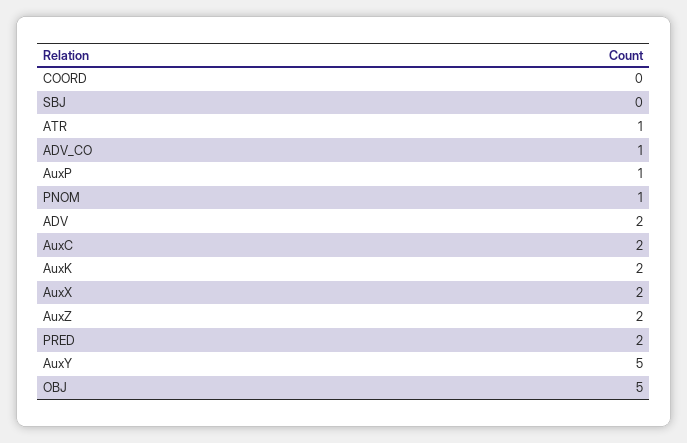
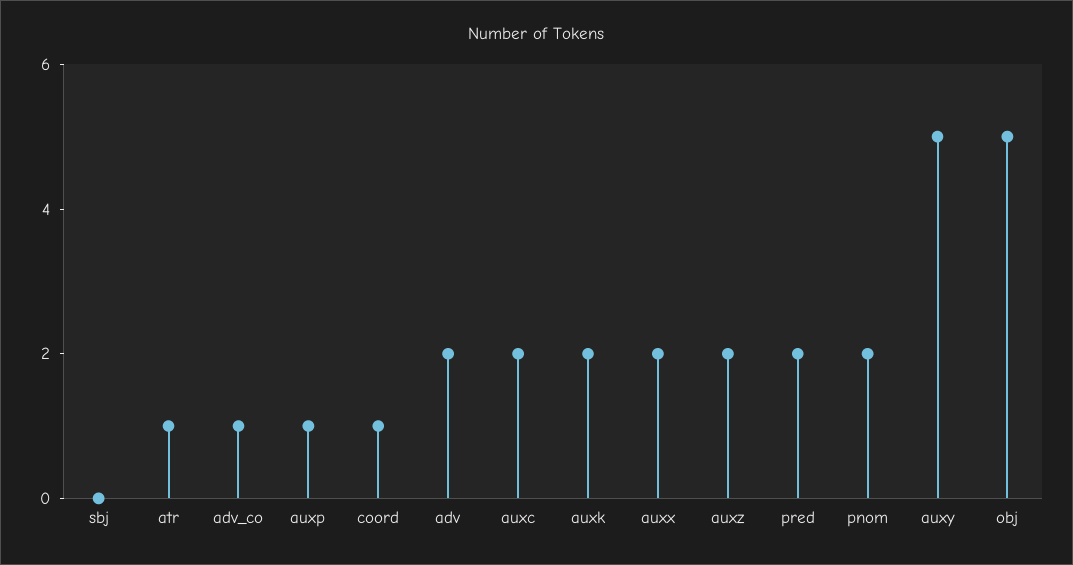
  {
-   "COORD": 0,
+   "COORD": 1,
    "SBJ": 0,
    "ATR": 1,
    "ADV_CO": 1,
    "AuxP": 1,
-   "PNOM": 1,
+   "PNOM": 2,
    "ADV": 2,
    "AuxC": 2,
    "AuxK": 2,
    "AuxX": 2,
    "AuxZ": 2,
    "PRED": 2,
    "AuxY": 5,
    "OBJ": 5
  }

